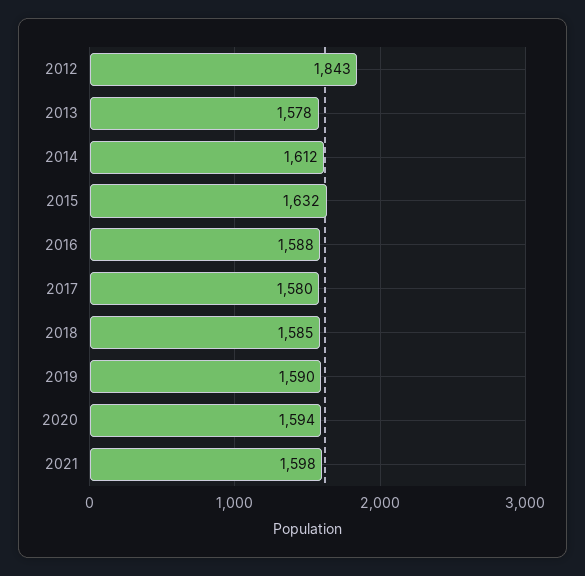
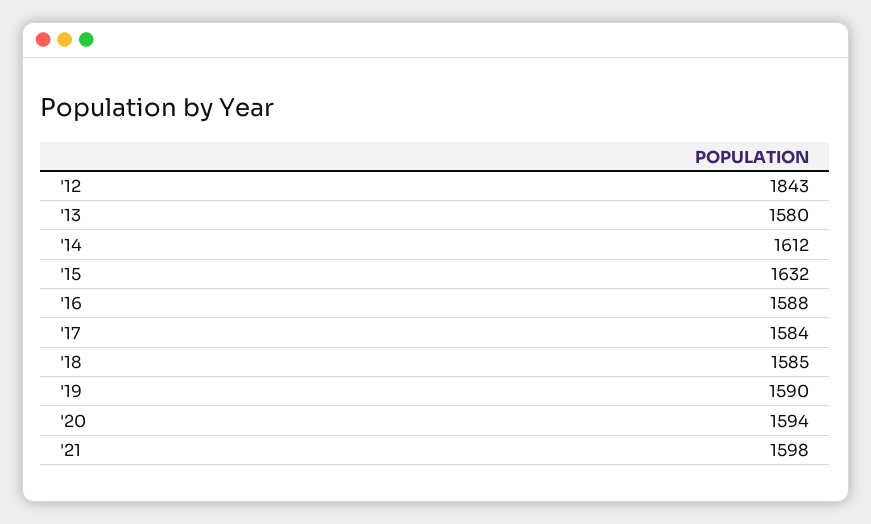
  {
    "2012": 1843,
-   "2013": 1578,
+   "2013": 1580,
    "2014": 1612,
    "2015": 1632,
    "2016": 1588,
-   "2017": 1580,
+   "2017": 1584,
    "2018": 1585,
    "2019": 1590,
    "2020": 1594,
    "2021": 1598
  }

